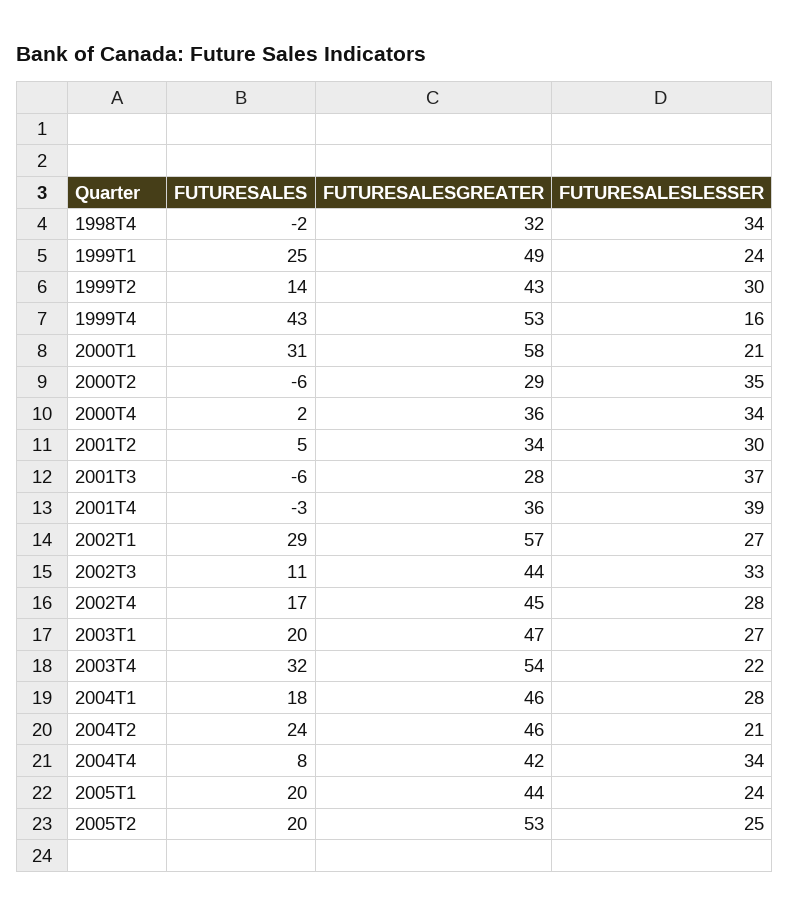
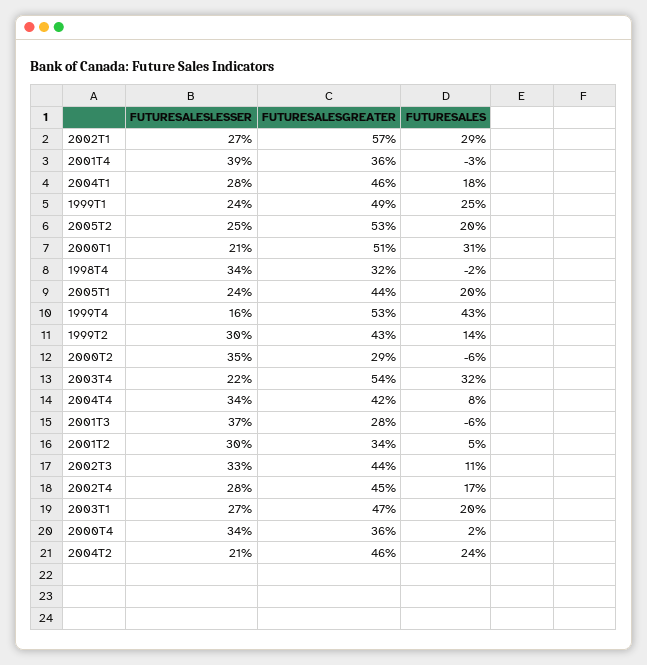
  {
    "FUTURESALES": {
      "1998T4": -2,
      "1999T1": 25,
      "1999T2": 14,
      "1999T4": 43,
      "2000T1": 31,
      "2000T2": -6,
      "2000T4": 2,
      "2001T2": 5,
      "2001T3": -6,
      "2001T4": -3,
      "2002T1": 29,
      "2002T3": 11,
      "2002T4": 17,
      "2003T1": 20,
      "2003T4": 32,
      "2004T1": 18,
      "2004T2": 24,
      "2004T4": 8,
      "2005T1": 20,
      "2005T2": 20
    },
    "FUTURESALESGREATER": {
      "1998T4": 32,
      "1999T1": 49,
      "1999T2": 43,
      "1999T4": 53,
-     "2000T1": 58,
+     "2000T1": 51,
      "2000T2": 29,
      "2000T4": 36,
      "2001T2": 34,
      "2001T3": 28,
      "2001T4": 36,
      "2002T1": 57,
      "2002T3": 44,
      "2002T4": 45,
      "2003T1": 47,
      "2003T4": 54,
      "2004T1": 46,
      "2004T2": 46,
      "2004T4": 42,
      "2005T1": 44,
      "2005T2": 53
    },
    "FUTURESALESLESSER": {
      "1998T4": 34,
      "1999T1": 24,
      "1999T2": 30,
      "1999T4": 16,
      "2000T1": 21,
      "2000T2": 35,
      "2000T4": 34,
      "2001T2": 30,
      "2001T3": 37,
      "2001T4": 39,
      "2002T1": 27,
      "2002T3": 33,
      "2002T4": 28,
      "2003T1": 27,
      "2003T4": 22,
      "2004T1": 28,
      "2004T2": 21,
      "2004T4": 34,
      "2005T1": 24,
      "2005T2": 25
    }
  }

